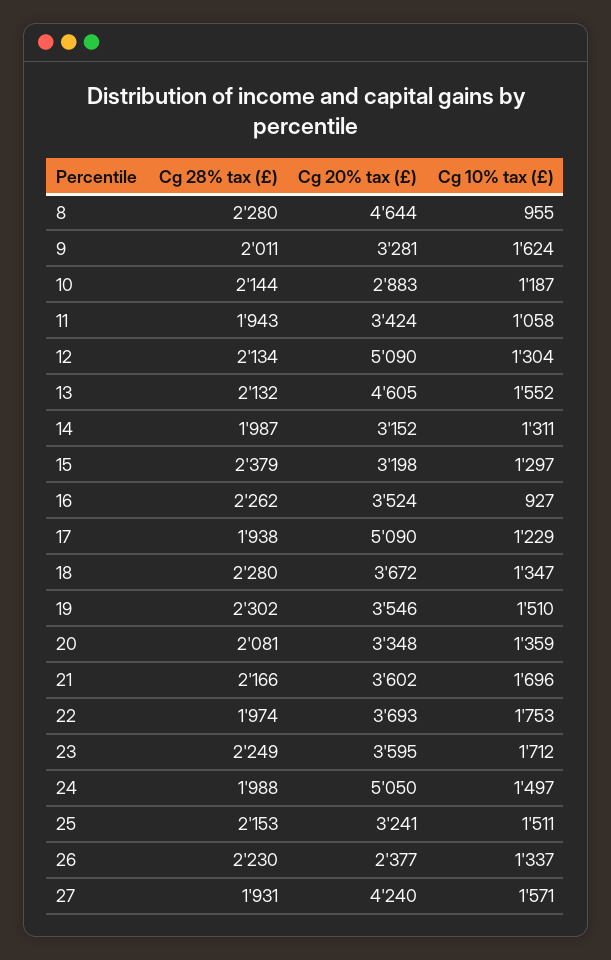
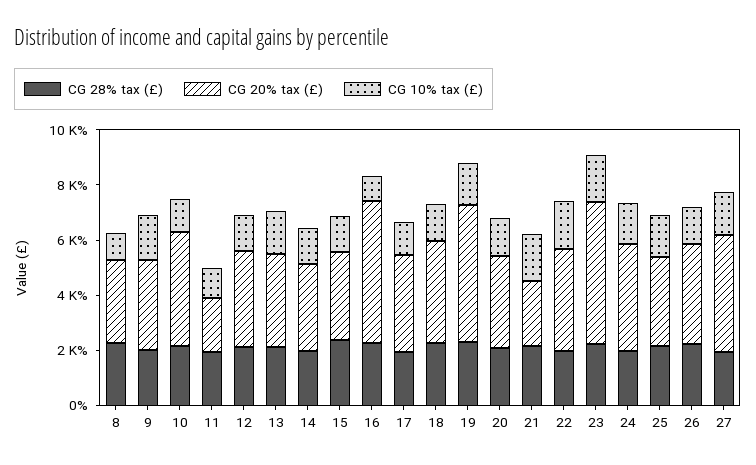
  {
    "Cg 28% tax (£)": {
      "8": 2280,
      "9": 2011,
      "10": 2144,
      "11": 1943,
      "12": 2134,
      "13": 2132,
      "14": 1987,
      "15": 2379,
      "16": 2262,
      "17": 1938,
      "18": 2280,
      "19": 2302,
      "20": 2081,
      "21": 2166,
      "22": 1974,
      "23": 2249,
      "24": 1988,
      "25": 2153,
      "26": 2230,
      "27": 1931
    },
    "Cg 20% tax (£)": {
-     "8": 4644,
+     "8": 3000,
      "9": 3281,
-     "10": 2883,
+     "10": 4000,
-     "11": 3424,
+     "11": 2000,
-     "12": 5090,
+     "12": 3500,
-     "13": 4605,
+     "13": 3500,
      "14": 3152,
      "15": 3198,
-     "16": 3524,
+     "16": 5000,
-     "17": 5090,
+     "17": 3500,
      "18": 3672,
-     "19": 3546,
+     "19": 5000,
      "20": 3348,
-     "21": 3602,
+     "21": 2500,
      "22": 3693,
-     "23": 3595,
+     "23": 5000,
-     "24": 5050,
+     "24": 4000,
      "25": 3241,
-     "26": 2377,
+     "26": 3500,
      "27": 4240
    },
    "Cg 10% tax (£)": {
      "8": 955,
      "9": 1624,
      "10": 1187,
      "11": 1058,
      "12": 1304,
      "13": 1552,
      "14": 1311,
      "15": 1297,
      "16": 927,
      "17": 1229,
      "18": 1347,
      "19": 1510,
      "20": 1359,
      "21": 1696,
      "22": 1753,
      "23": 1712,
      "24": 1497,
      "25": 1511,
      "26": 1337,
      "27": 1571
    }
  }

